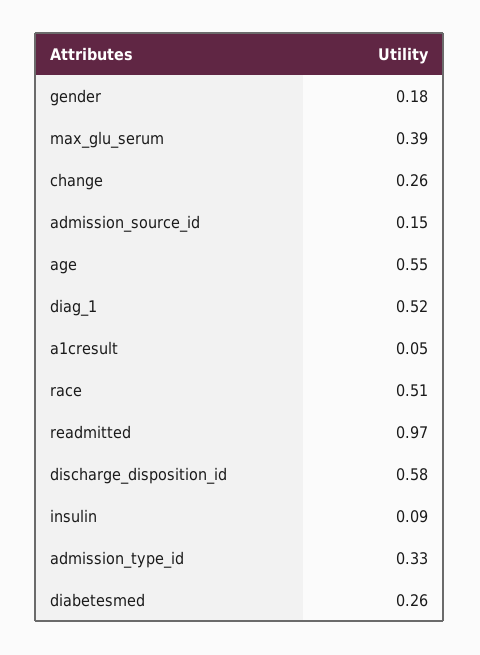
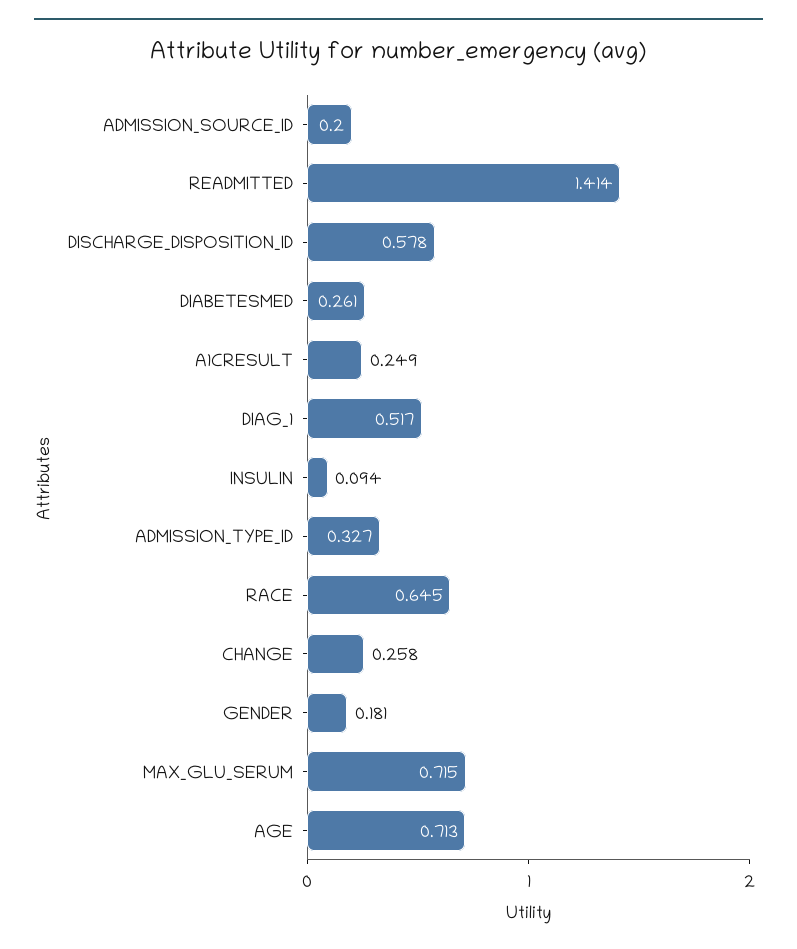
  {
    "gender": 0.181,
-   "max_glu_serum": 0.39,
+   "max_glu_serum": 0.715,
    "change": 0.258,
-   "admission_source_id": 0.15,
+   "admission_source_id": 0.2,
-   "age": 0.55,
+   "age": 0.713,
    "diag_1": 0.517,
-   "a1cresult": 0.05,
+   "a1cresult": 0.249,
-   "race": 0.51,
+   "race": 0.645,
-   "readmitted": 0.97,
+   "readmitted": 1.414,
    "discharge_disposition_id": 0.578,
    "insulin": 0.094,
    "admission_type_id": 0.327,
    "diabetesmed": 0.261
  }

